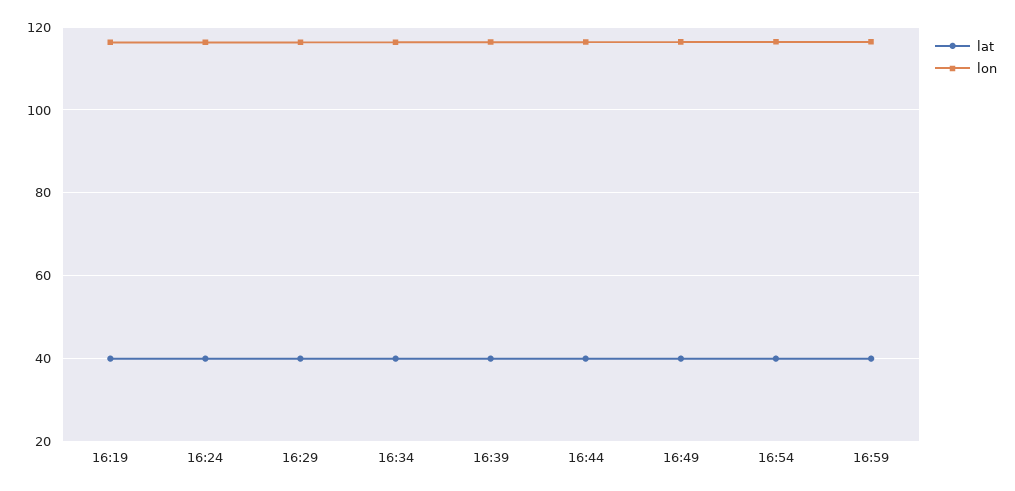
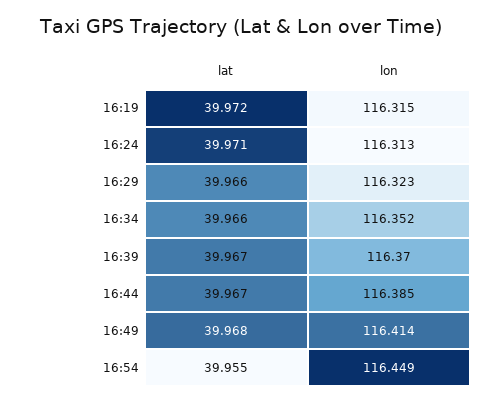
  {
    "lat": {
      "16:19": 39.972,
      "16:24": 39.971,
      "16:29": 39.966,
      "16:34": 39.966,
      "16:39": 39.967,
      "16:44": 39.967,
      "16:49": 39.968,
-     "16:54": 39.955,
+     "16:54": 39.955
-     "16:59": 40
    },
    "lon": {
      "16:19": 116.315,
      "16:24": 116.313,
      "16:29": 116.323,
      "16:34": 116.352,
      "16:39": 116.37,
      "16:44": 116.385,
      "16:49": 116.414,
-     "16:54": 116.449,
+     "16:54": 116.449
-     "16:59": 116
    }
  }

